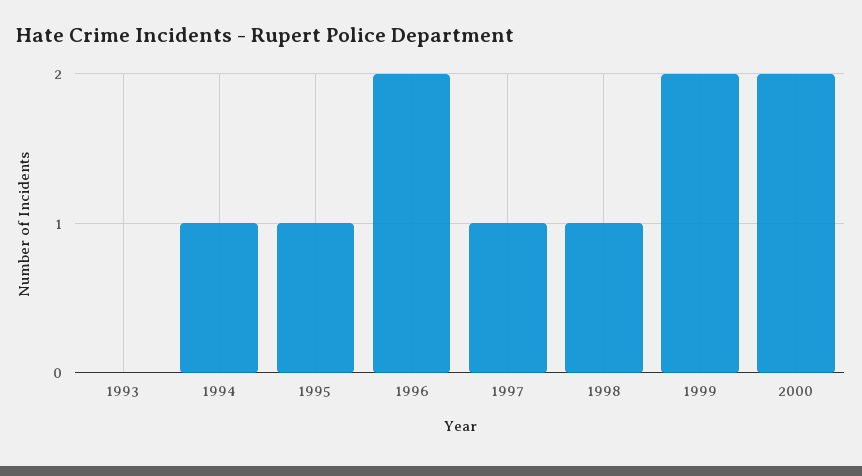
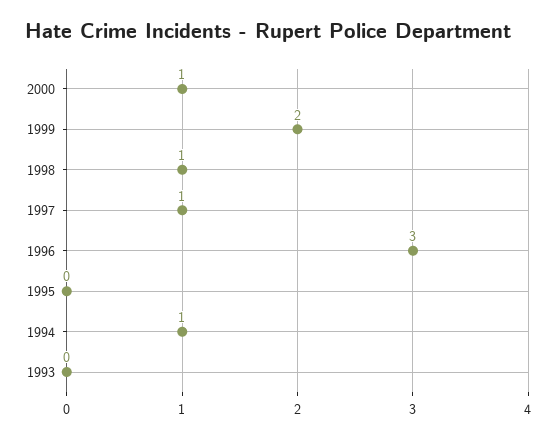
  {
    "1993": 0,
    "1994": 1,
-   "1995": 1,
+   "1995": 0,
-   "1996": 2,
+   "1996": 3,
    "1997": 1,
    "1998": 1,
    "1999": 2,
-   "2000": 2
+   "2000": 1
  }

